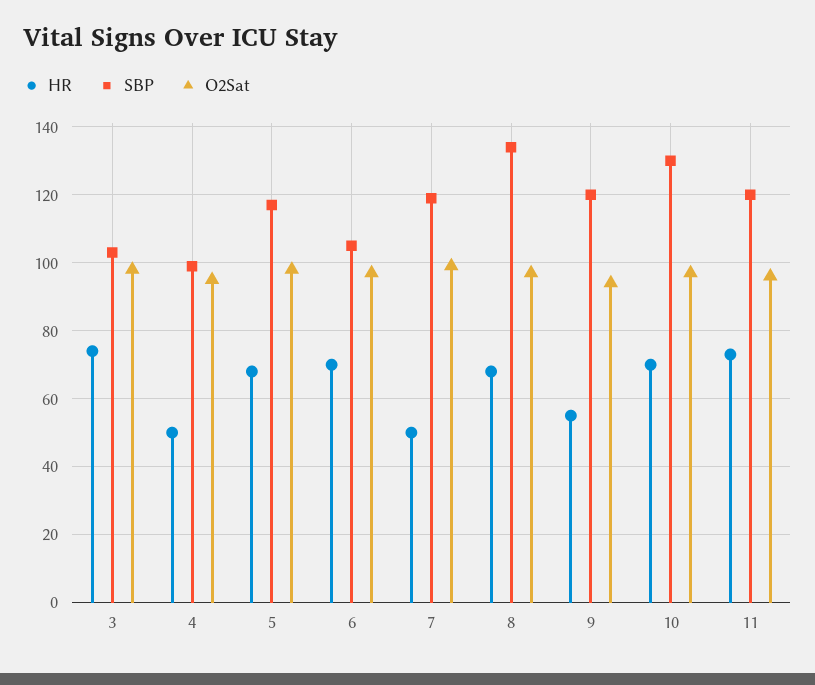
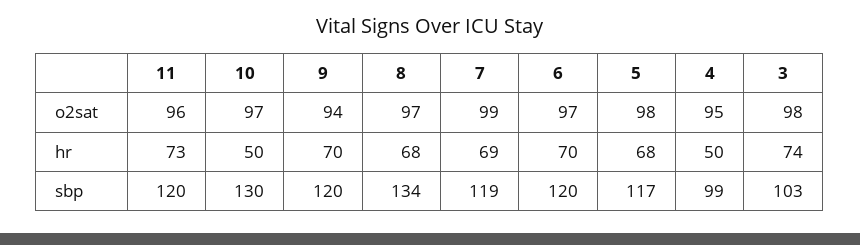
  {
    "HR": {
      "3": 74,
      "4": 50,
      "5": 68,
      "6": 70,
-     "7": 50,
+     "7": 69,
      "8": 68,
-     "9": 55,
+     "9": 70,
-     "10": 70,
+     "10": 50,
      "11": 73
    },
    "SBP": {
      "3": 103,
      "4": 99,
      "5": 117,
-     "6": 105,
+     "6": 120,
      "7": 119,
      "8": 134,
      "9": 120,
      "10": 130,
      "11": 120
    },
    "O2Sat": {
      "3": 98,
      "4": 95,
      "5": 98,
      "6": 97,
      "7": 99,
      "8": 97,
      "9": 94,
      "10": 97,
      "11": 96
    }
  }

